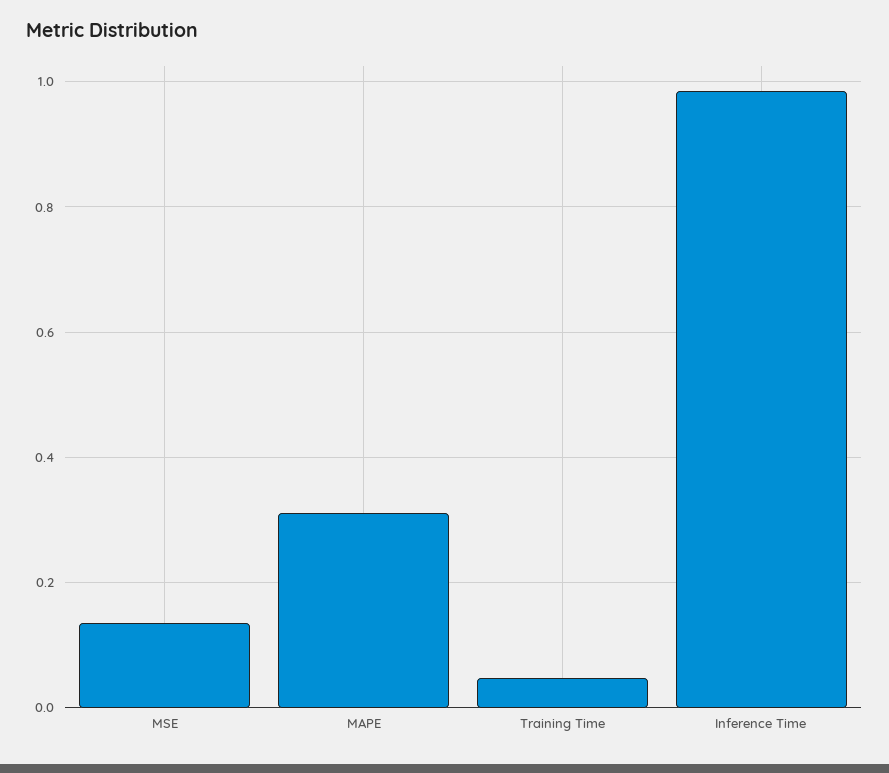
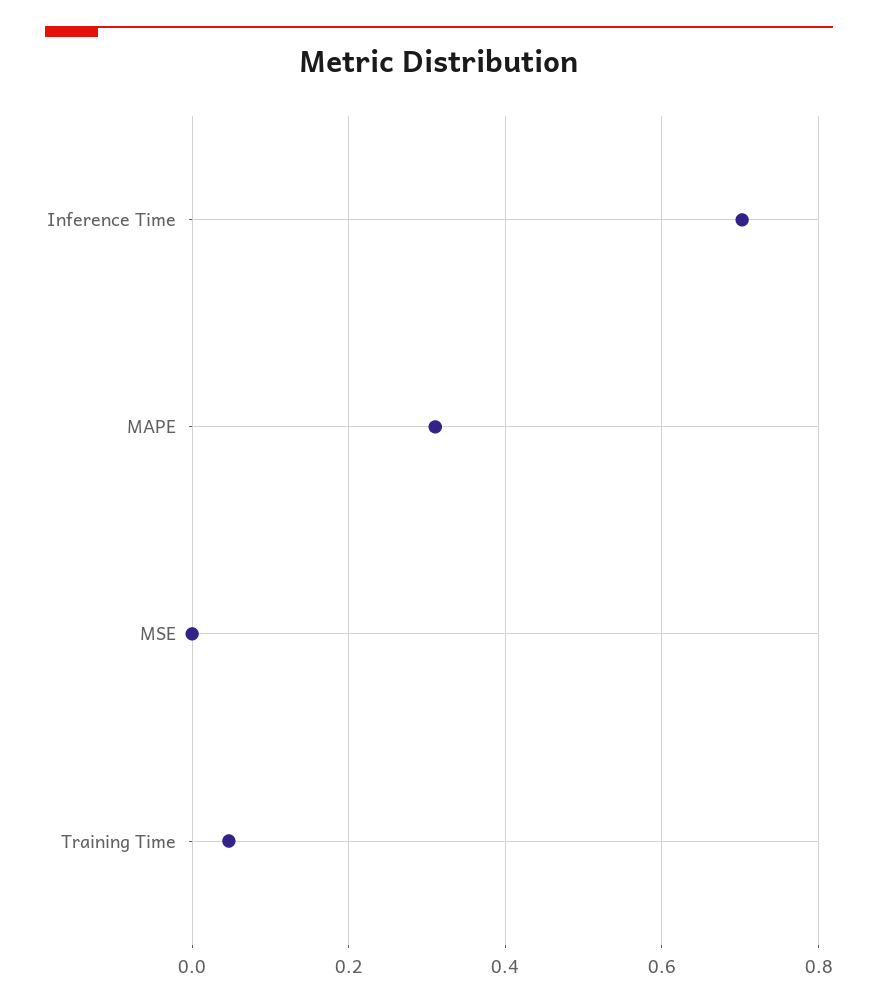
  {
-   "MSE": 0.14,
+   "MSE": 0,
    "MAPE": 0.32,
    "Training Time": 0.04,
-   "Inference Time": 0.98
+   "Inference Time": 0.7
  }

